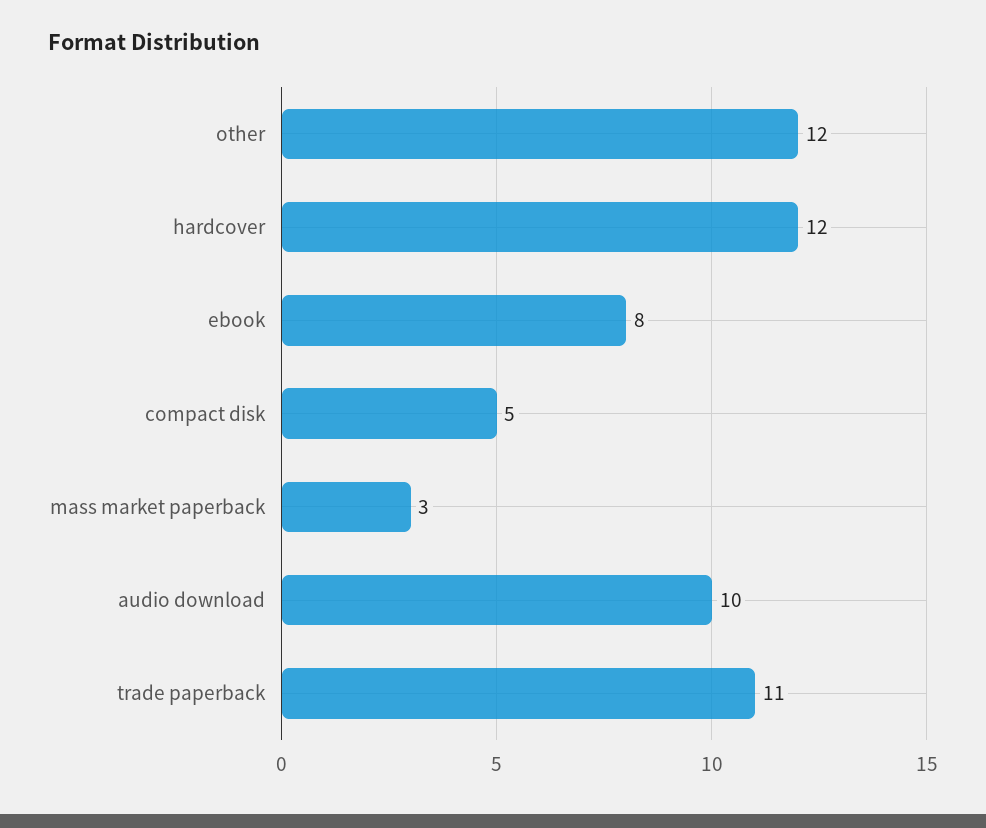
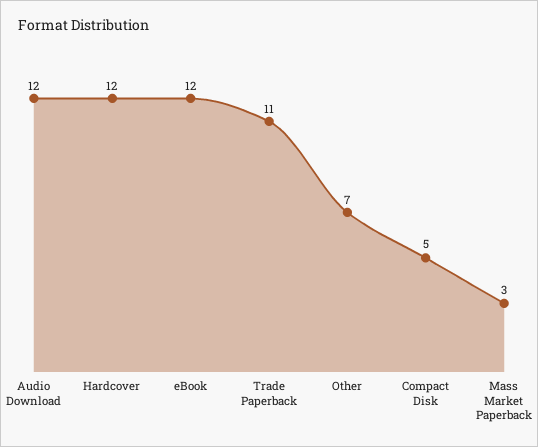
  {
-   "other": 12,
+   "other": 7,
    "hardcover": 12,
-   "ebook": 8,
+   "ebook": 12,
    "compact disk": 5,
    "mass market paperback": 3,
-   "audio download": 10,
+   "audio download": 12,
    "trade paperback": 11
  }

